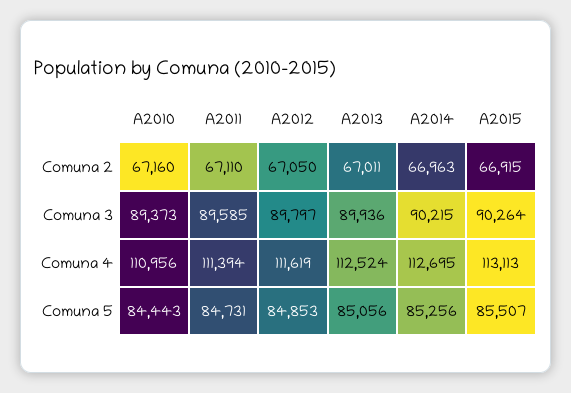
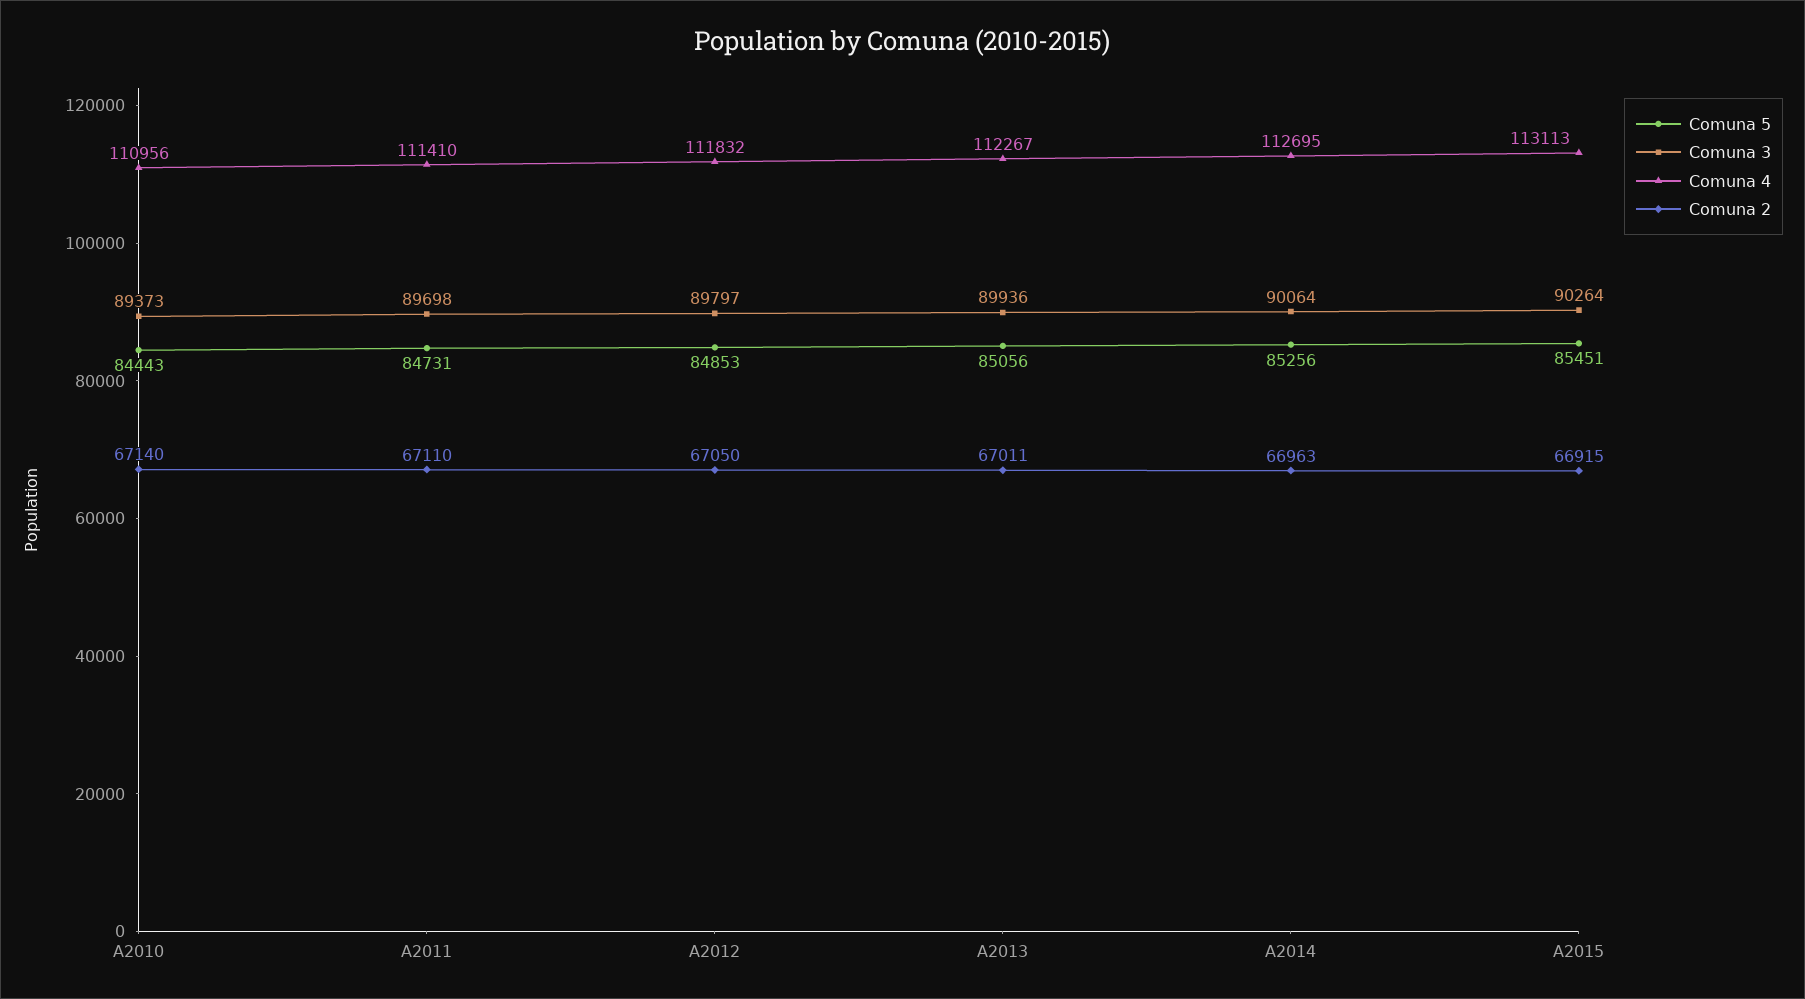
  {
    "Comuna 2": {
-     "A2010": 67160,
+     "A2010": 67140,
      "A2011": 67110,
      "A2012": 67050,
      "A2013": 67011,
      "A2014": 66963,
      "A2015": 66915
    },
    "Comuna 3": {
      "A2010": 89373,
-     "A2011": 89585,
+     "A2011": 89698,
      "A2012": 89797,
      "A2013": 89936,
-     "A2014": 90215,
+     "A2014": 90064,
      "A2015": 90264
    },
    "Comuna 4": {
      "A2010": 110956,
-     "A2011": 111394,
+     "A2011": 111410,
-     "A2012": 111619,
+     "A2012": 111832,
-     "A2013": 112524,
+     "A2013": 112267,
      "A2014": 112695,
      "A2015": 113113
    },
    "Comuna 5": {
      "A2010": 84443,
      "A2011": 84731,
      "A2012": 84853,
      "A2013": 85056,
      "A2014": 85256,
-     "A2015": 85507
+     "A2015": 85451
    }
  }

